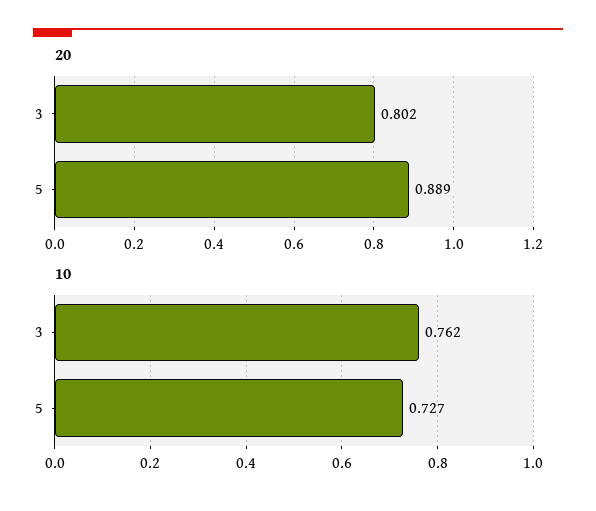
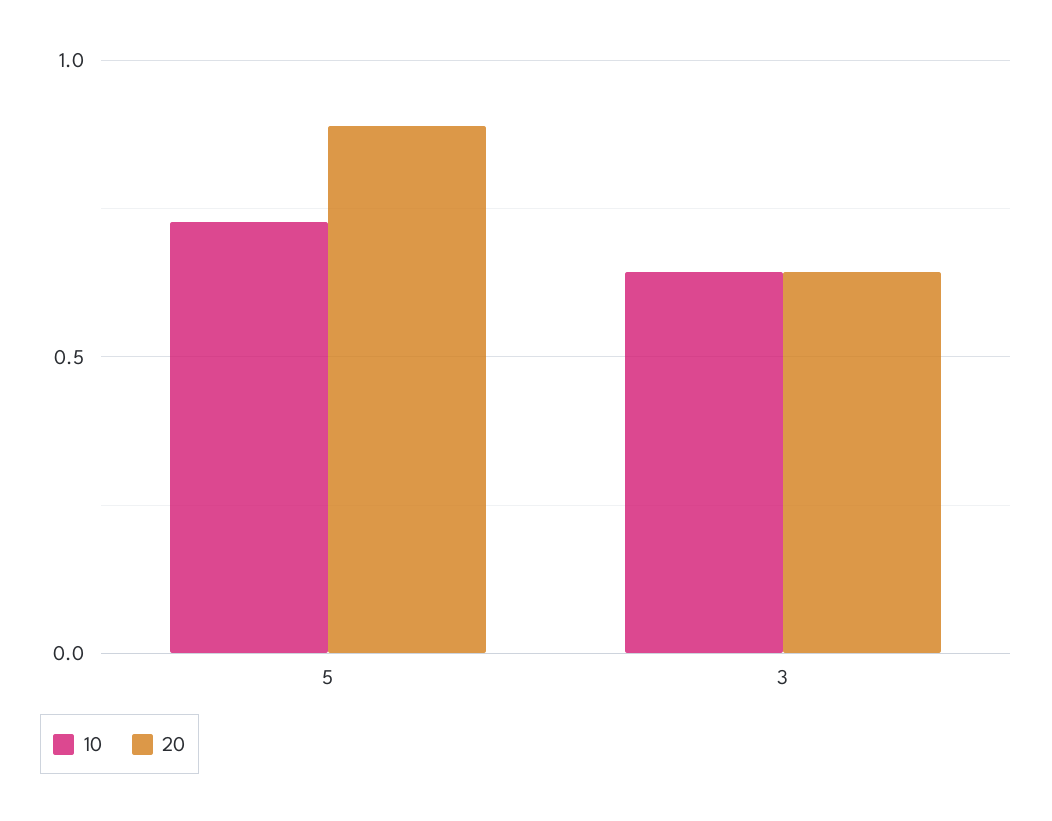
  {
    "20": {
-     "3": 0.802,
+     "3": 0.65,
      "5": 0.889
    },
    "10": {
-     "3": 0.762,
+     "3": 0.65,
      "5": 0.727
    }
  }

